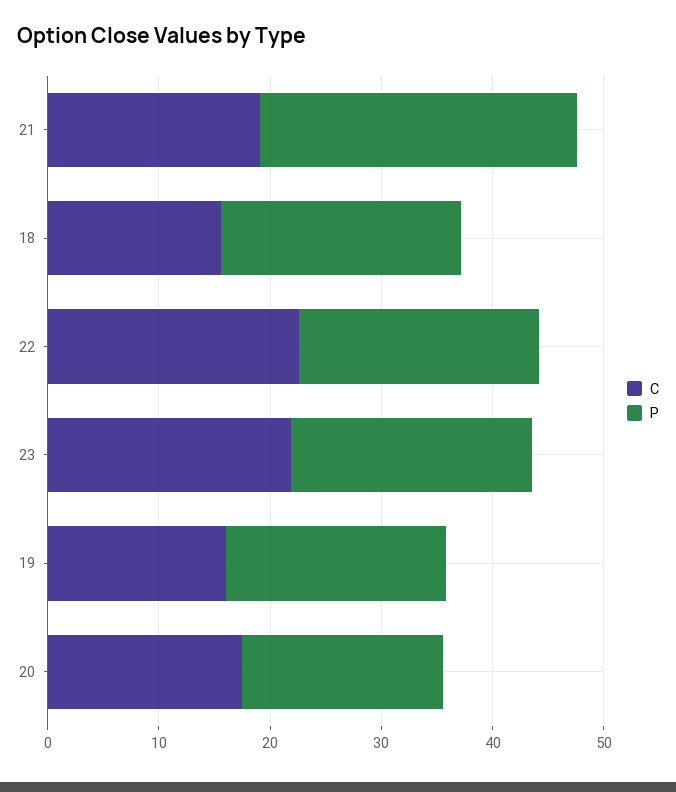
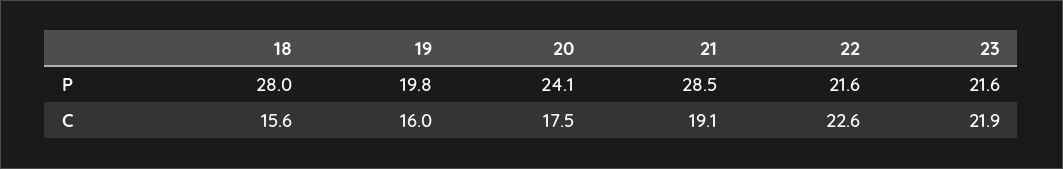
  {
    "C": {
      "21": 19.1,
      "18": 15.6,
      "22": 22.6,
      "23": 21.9,
      "19": 16,
      "20": 17.5
    },
    "P": {
      "21": 28.5,
-     "18": 22,
+     "18": 28,
      "22": 21.6,
      "23": 21.6,
      "19": 19.8,
-     "20": 18
+     "20": 24.1
    }
  }

